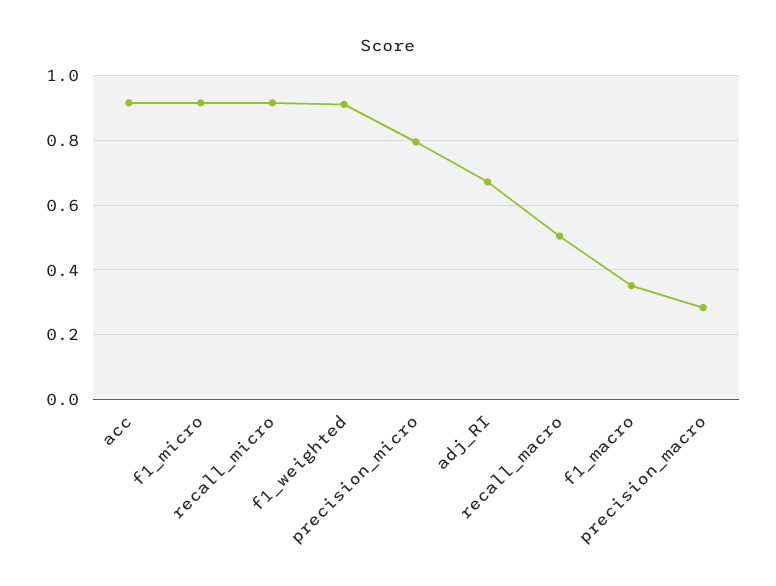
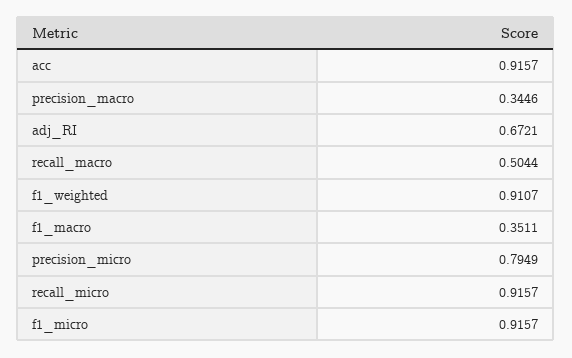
  {
    "acc": 0.9157,
    "f1_micro": 0.9157,
    "recall_micro": 0.9157,
    "f1_weighted": 0.9107,
    "precision_micro": 0.7949,
    "adj_RI": 0.6721,
    "recall_macro": 0.5044,
    "f1_macro": 0.3511,
-   "precision_macro": 0.28
+   "precision_macro": 0.3446
  }

